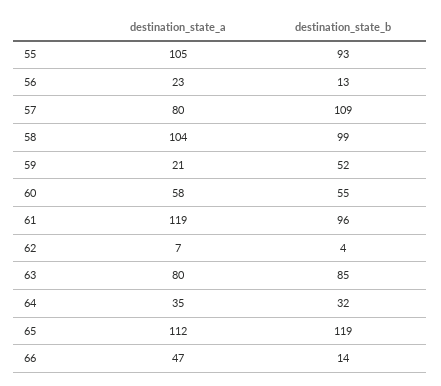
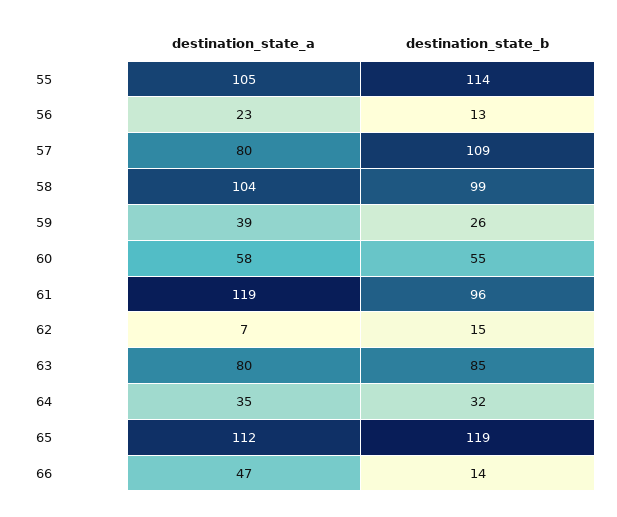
  {
    "destination_state_a": {
      "55": 105,
      "56": 23,
      "57": 80,
      "58": 104,
-     "59": 21,
+     "59": 39,
      "60": 58,
      "61": 119,
      "62": 7,
      "63": 80,
      "64": 35,
      "65": 112,
      "66": 47
    },
    "destination_state_b": {
-     "55": 93,
+     "55": 114,
      "56": 13,
      "57": 109,
      "58": 99,
-     "59": 52,
+     "59": 26,
      "60": 55,
      "61": 96,
-     "62": 4,
+     "62": 15,
      "63": 85,
      "64": 32,
      "65": 119,
      "66": 14
    }
  }

